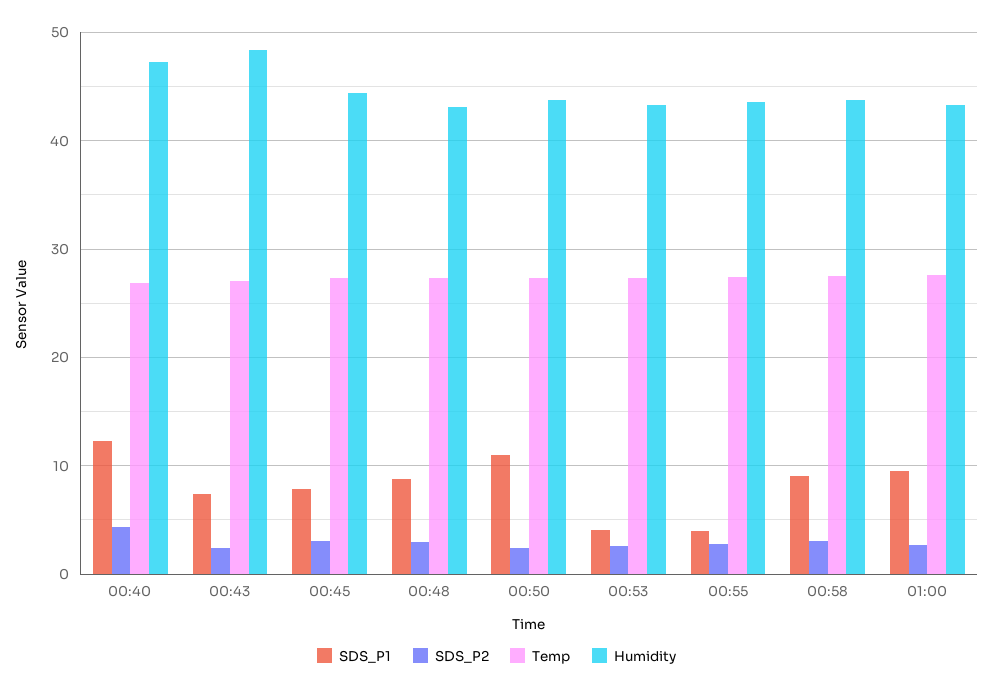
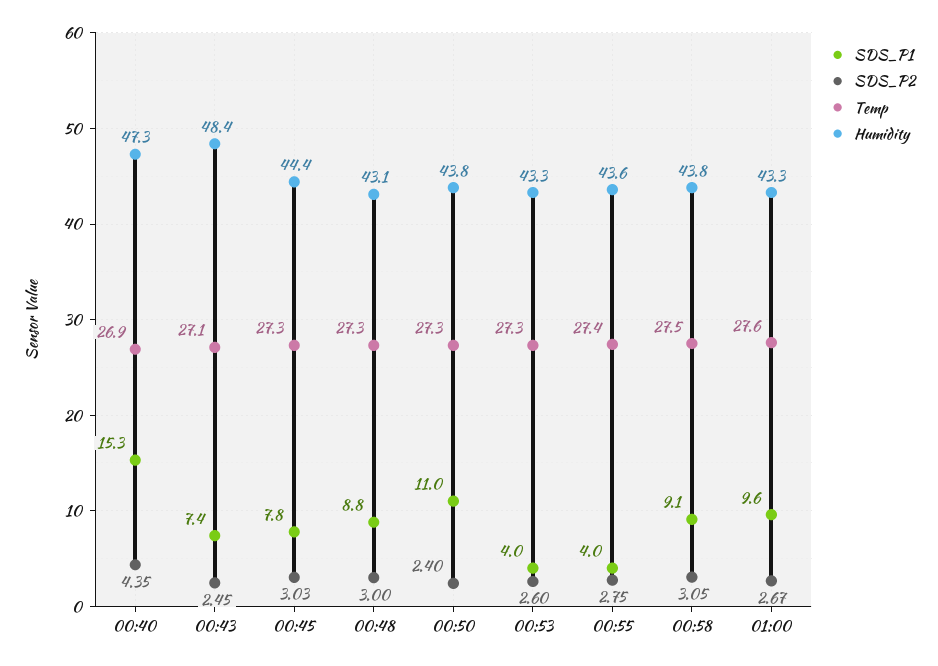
  {
    "SDS_P1": {
-     "00:40": 12,
+     "00:40": 15.3,
      "00:43": 7.4,
      "00:45": 7.8,
      "00:48": 8.8,
      "00:50": 11,
      "00:53": 4,
      "00:55": 4,
      "00:58": 9.1,
      "01:00": 9.6
    },
    "SDS_P2": {
      "00:40": 4.35,
      "00:43": 2.45,
      "00:45": 3.03,
      "00:48": 3,
      "00:50": 2.4,
      "00:53": 2.6,
      "00:55": 2.75,
      "00:58": 3.05,
      "01:00": 2.67
    },
    "Temp": {
      "00:40": 26.9,
      "00:43": 27.1,
      "00:45": 27.3,
      "00:48": 27.3,
      "00:50": 27.3,
      "00:53": 27.3,
      "00:55": 27.4,
      "00:58": 27.5,
      "01:00": 27.6
    },
    "Humidity": {
      "00:40": 47.3,
      "00:43": 48.4,
      "00:45": 44.4,
      "00:48": 43.1,
      "00:50": 43.8,
      "00:53": 43.3,
      "00:55": 43.6,
      "00:58": 43.8,
      "01:00": 43.3
    }
  }

